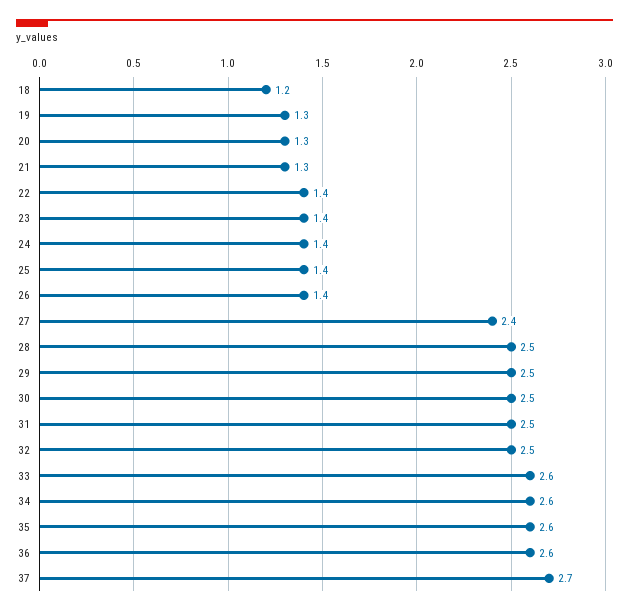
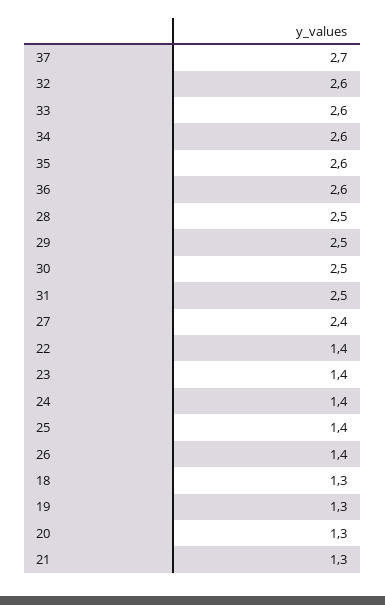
  {
-   "18": 1.2,
+   "18": 1.3,
    "19": 1.3,
    "20": 1.3,
    "21": 1.3,
    "22": 1.4,
    "23": 1.4,
    "24": 1.4,
    "25": 1.4,
    "26": 1.4,
    "27": 2.4,
    "28": 2.5,
    "29": 2.5,
    "30": 2.5,
    "31": 2.5,
-   "32": 2.5,
+   "32": 2.6,
    "33": 2.6,
    "34": 2.6,
    "35": 2.6,
    "36": 2.6,
    "37": 2.7
  }

